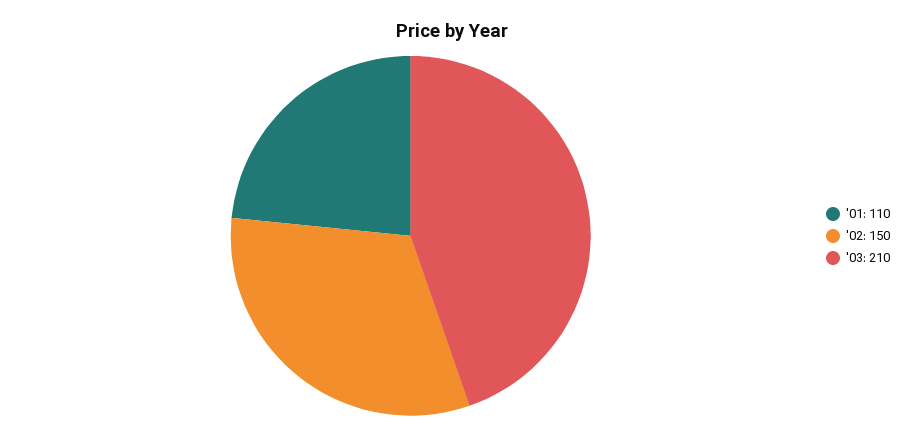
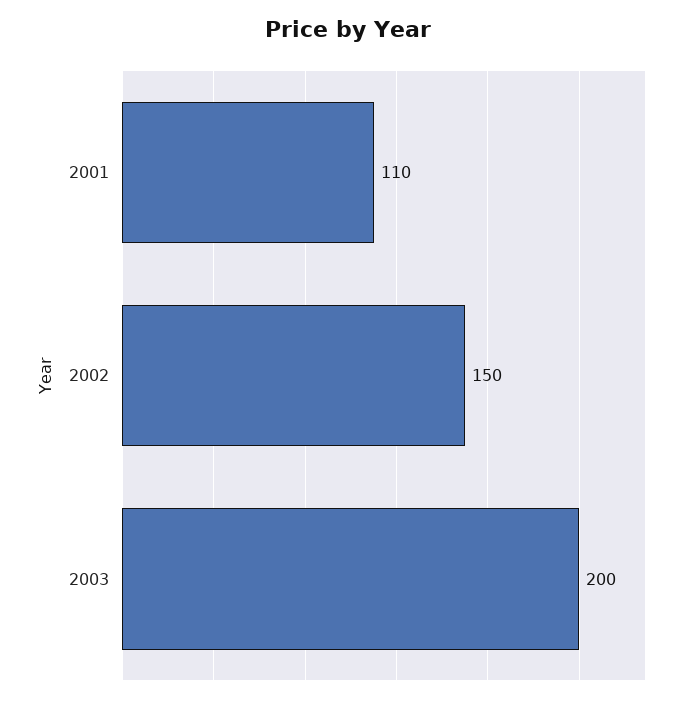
  {
    "'01": 110,
    "'02": 150,
-   "'03": 210
+   "'03": 200
  }

